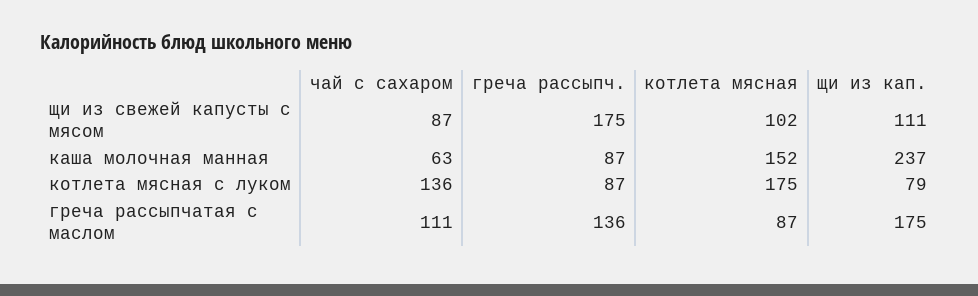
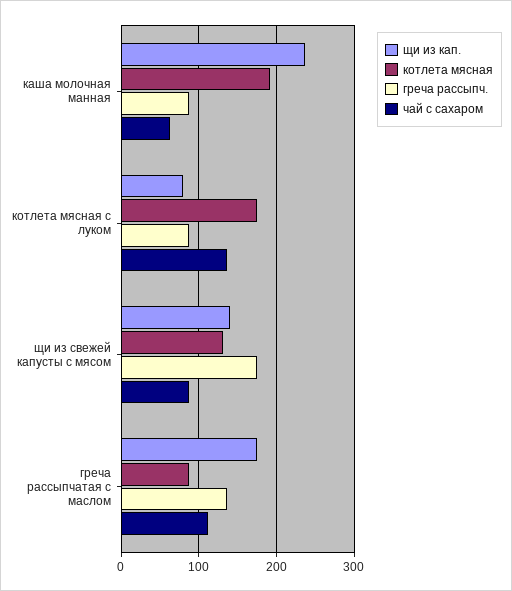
  {
    "чай с сахаром": {
      "щи из свежей капусты с мясом": 87,
      "каша молочная манная": 63,
      "котлета мясная с луком": 136,
      "греча рассыпчатая с маслом": 111
    },
    "греча рассыпч.": {
      "щи из свежей капусты с мясом": 175,
      "каша молочная манная": 87,
      "котлета мясная с луком": 87,
      "греча рассыпчатая с маслом": 136
    },
    "котлета мясная": {
-     "щи из свежей капусты с мясом": 102,
+     "щи из свежей капусты с мясом": 130,
-     "каша молочная манная": 152,
+     "каша молочная манная": 190,
      "котлета мясная с луком": 175,
      "греча рассыпчатая с маслом": 87
    },
    "щи из кап.": {
-     "щи из свежей капусты с мясом": 111,
+     "щи из свежей капусты с мясом": 140,
      "каша молочная манная": 237,
      "котлета мясная с луком": 79,
      "греча рассыпчатая с маслом": 175
    }
  }

